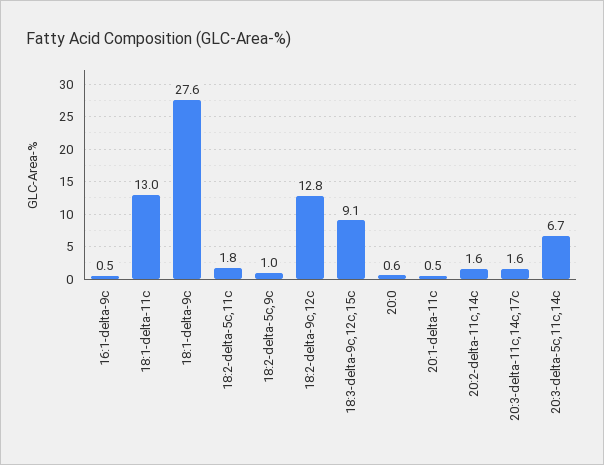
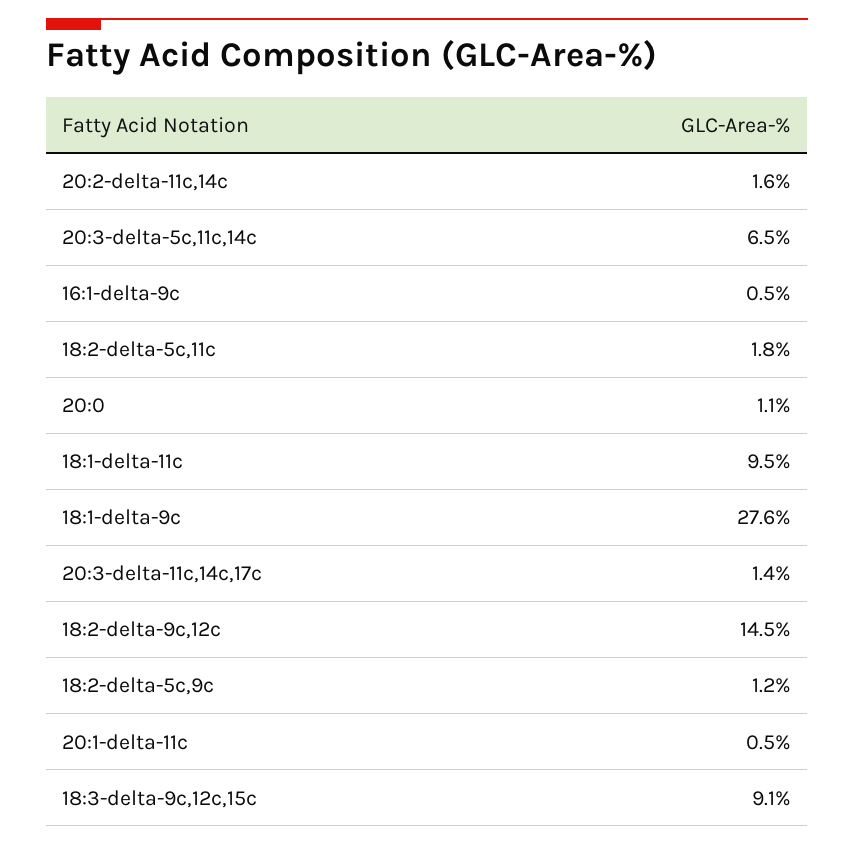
  {
    "16:1-delta-9c": 0.5,
-   "18:1-delta-11c": 13,
+   "18:1-delta-11c": 9.5,
    "18:1-delta-9c": 27.6,
    "18:2-delta-5c,11c": 1.8,
-   "18:2-delta-5c,9c": 1,
+   "18:2-delta-5c,9c": 1.2,
-   "18:2-delta-9c,12c": 12.8,
+   "18:2-delta-9c,12c": 14.5,
    "18:3-delta-9c,12c,15c": 9.1,
-   "20:0": 0.6,
+   "20:0": 1.1,
    "20:1-delta-11c": 0.5,
    "20:2-delta-11c,14c": 1.6,
-   "20:3-delta-11c,14c,17c": 1.6,
+   "20:3-delta-11c,14c,17c": 1.4,
-   "20:3-delta-5c,11c,14c": 6.7
+   "20:3-delta-5c,11c,14c": 6.5
  }

